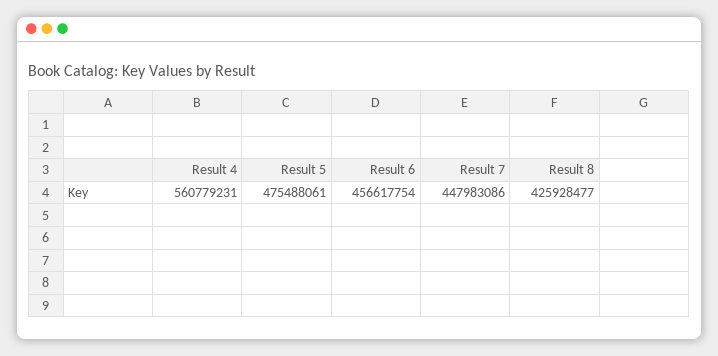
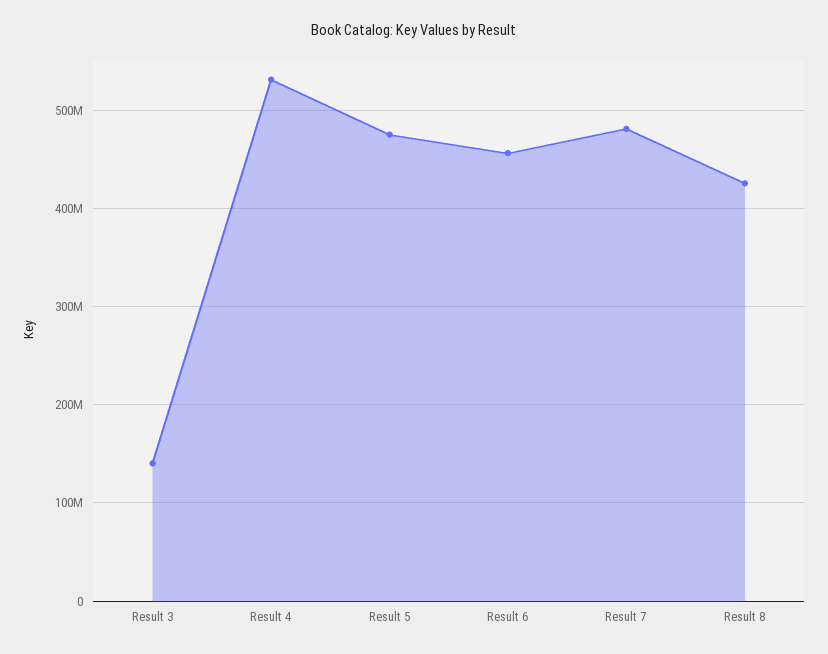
  {
-   "Result 4": 560779231,
+   "Result 4": 530000000,
    "Result 5": 475488061,
    "Result 6": 456617754,
-   "Result 7": 447983086,
+   "Result 7": 480000000,
-   "Result 8": 425928477
+   "Result 8": 425928477,
+   "Result 3": 140000000
  }

